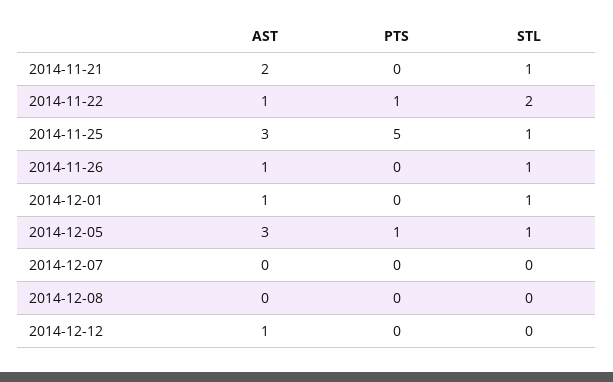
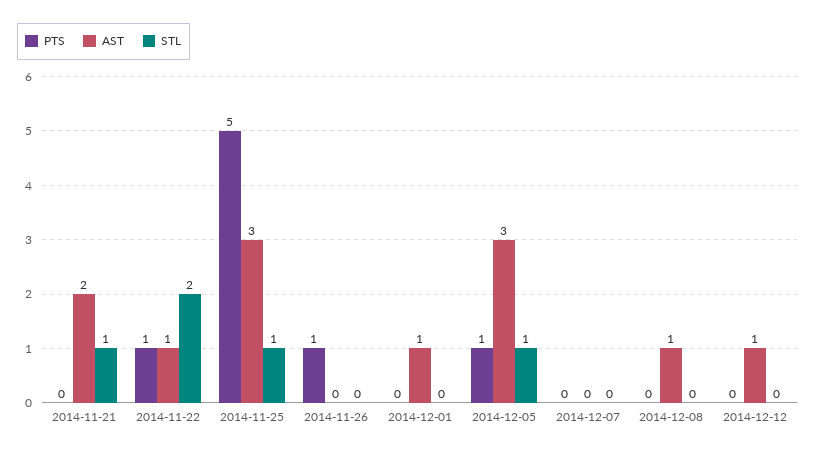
  {
    "AST": {
      "2014-11-21": 2,
      "2014-11-22": 1,
      "2014-11-25": 3,
-     "2014-11-26": 1,
+     "2014-11-26": 0,
      "2014-12-01": 1,
      "2014-12-05": 3,
      "2014-12-07": 0,
-     "2014-12-08": 0,
+     "2014-12-08": 1,
      "2014-12-12": 1
    },
    "PTS": {
      "2014-11-21": 0,
      "2014-11-22": 1,
      "2014-11-25": 5,
-     "2014-11-26": 0,
+     "2014-11-26": 1,
      "2014-12-01": 0,
      "2014-12-05": 1,
      "2014-12-07": 0,
      "2014-12-08": 0,
      "2014-12-12": 0
    },
    "STL": {
      "2014-11-21": 1,
      "2014-11-22": 2,
      "2014-11-25": 1,
-     "2014-11-26": 1,
+     "2014-11-26": 0,
-     "2014-12-01": 1,
+     "2014-12-01": 0,
      "2014-12-05": 1,
      "2014-12-07": 0,
      "2014-12-08": 0,
      "2014-12-12": 0
    }
  }

